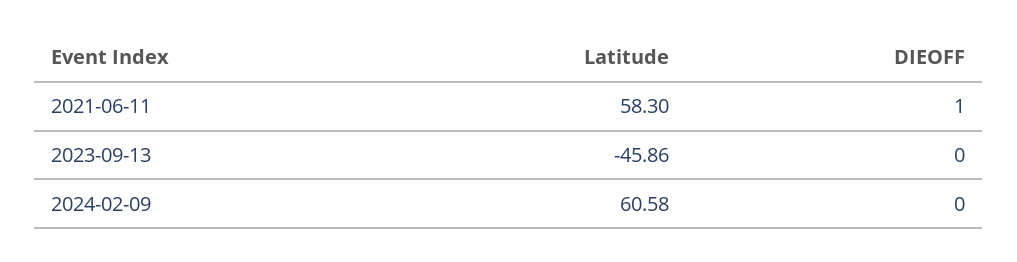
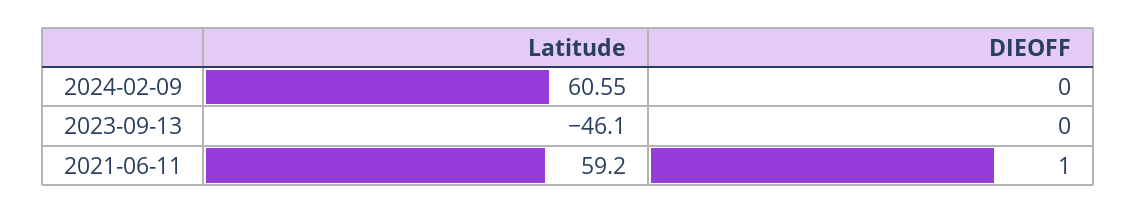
  {
    "Latitude": {
-     "2021-06-11": 58.3,
+     "2021-06-11": 59.2,
-     "2023-09-13": -45.86,
+     "2023-09-13": -46.1,
-     "2024-02-09": 60.58
+     "2024-02-09": 60.55
    },
    "DIEOFF": {
      "2021-06-11": 1,
      "2023-09-13": 0,
      "2024-02-09": 0
    }
  }

